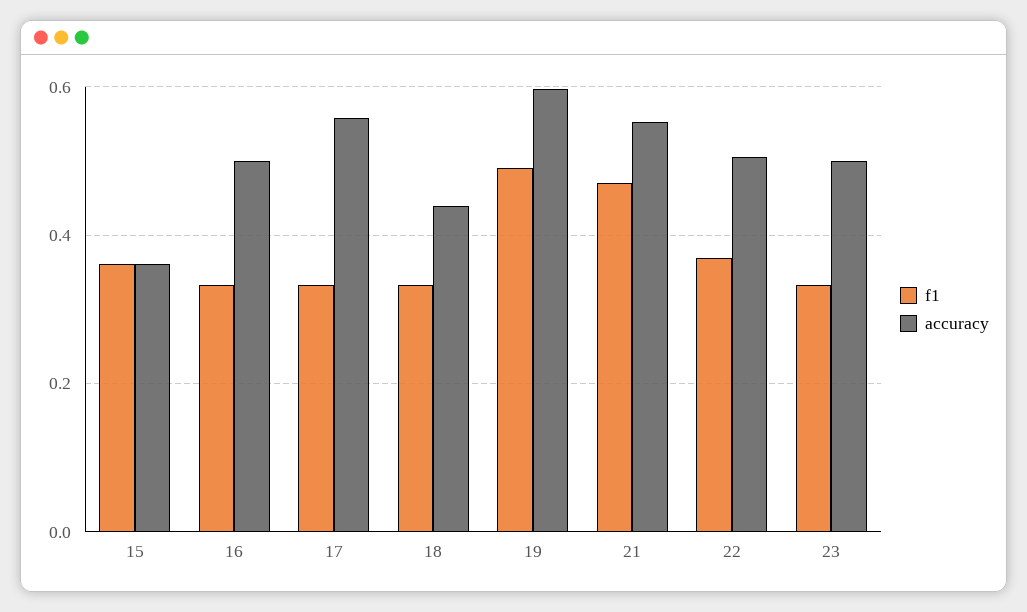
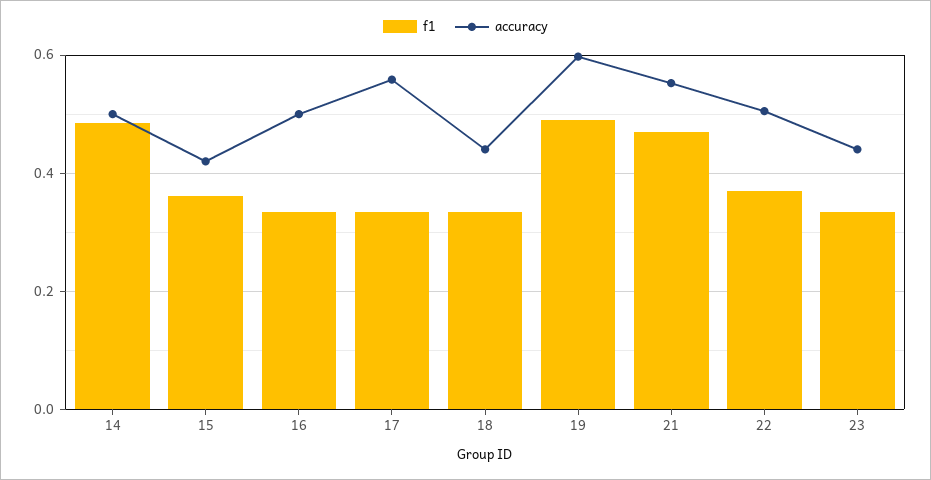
  {
    "f1": {
      "15": 0.36,
      "16": 0.34,
      "17": 0.34,
      "18": 0.34,
      "19": 0.5,
      "21": 0.48,
      "22": 0.36,
-     "23": 0.34
+     "23": 0.34,
+     "14": 0.48
    },
    "accuracy": {
-     "15": 0.36,
+     "15": 0.42,
      "16": 0.5,
      "17": 0.56,
      "18": 0.44,
      "19": 0.6,
      "21": 0.56,
      "22": 0.5,
-     "23": 0.5
+     "23": 0.44,
+     "14": 0.5
    }
  }

